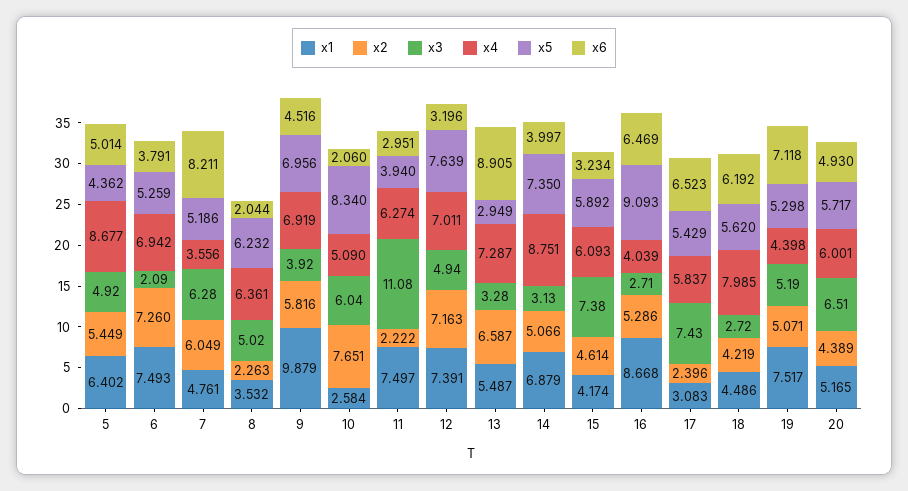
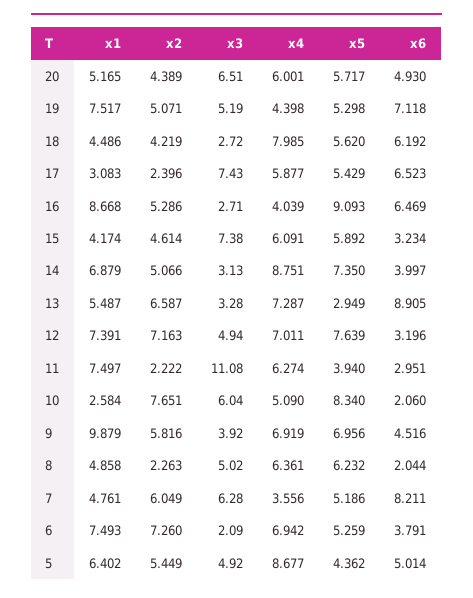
  {
    "x1": {
      "5": 6.402,
      "6": 7.493,
      "7": 4.761,
-     "8": 3.532,
+     "8": 4.858,
      "9": 9.879,
      "10": 2.584,
      "11": 7.497,
      "12": 7.391,
      "13": 5.487,
      "14": 6.879,
      "15": 4.174,
      "16": 8.668,
      "17": 3.083,
      "18": 4.486,
      "19": 7.517,
      "20": 5.165
    },
    "x2": {
      "5": 5.449,
      "6": 7.26,
      "7": 6.049,
      "8": 2.263,
      "9": 5.816,
      "10": 7.651,
      "11": 2.222,
      "12": 7.163,
      "13": 6.587,
      "14": 5.066,
      "15": 4.614,
      "16": 5.286,
      "17": 2.396,
      "18": 4.219,
      "19": 5.071,
      "20": 4.389
    },
    "x3": {
      "5": 4.92,
      "6": 2.09,
      "7": 6.28,
      "8": 5.02,
      "9": 3.92,
      "10": 6.04,
      "11": 11.08,
      "12": 4.94,
      "13": 3.28,
      "14": 3.13,
      "15": 7.38,
      "16": 2.71,
      "17": 7.43,
      "18": 2.72,
      "19": 5.19,
      "20": 6.51
    },
    "x4": {
      "5": 8.677,
      "6": 6.942,
      "7": 3.556,
      "8": 6.361,
      "9": 6.919,
      "10": 5.09,
      "11": 6.274,
      "12": 7.011,
      "13": 7.287,
      "14": 8.751,
-     "15": 6.093,
+     "15": 6.091,
      "16": 4.039,
-     "17": 5.837,
+     "17": 5.877,
      "18": 7.985,
      "19": 4.398,
      "20": 6.001
    },
    "x5": {
      "5": 4.362,
      "6": 5.259,
      "7": 5.186,
      "8": 6.232,
      "9": 6.956,
      "10": 8.34,
      "11": 3.94,
      "12": 7.639,
      "13": 2.949,
      "14": 7.35,
      "15": 5.892,
      "16": 9.093,
      "17": 5.429,
      "18": 5.62,
      "19": 5.298,
      "20": 5.717
    },
    "x6": {
      "5": 5.014,
      "6": 3.791,
      "7": 8.211,
      "8": 2.044,
      "9": 4.516,
      "10": 2.06,
      "11": 2.951,
      "12": 3.196,
      "13": 8.905,
      "14": 3.997,
      "15": 3.234,
      "16": 6.469,
      "17": 6.523,
      "18": 6.192,
      "19": 7.118,
      "20": 4.93
    }
  }

